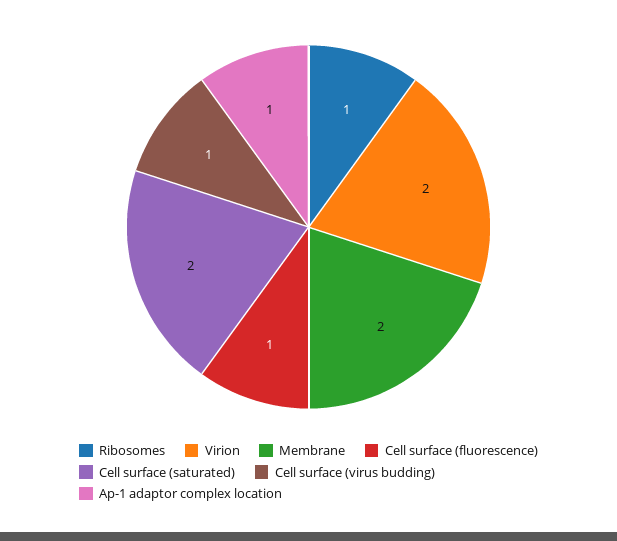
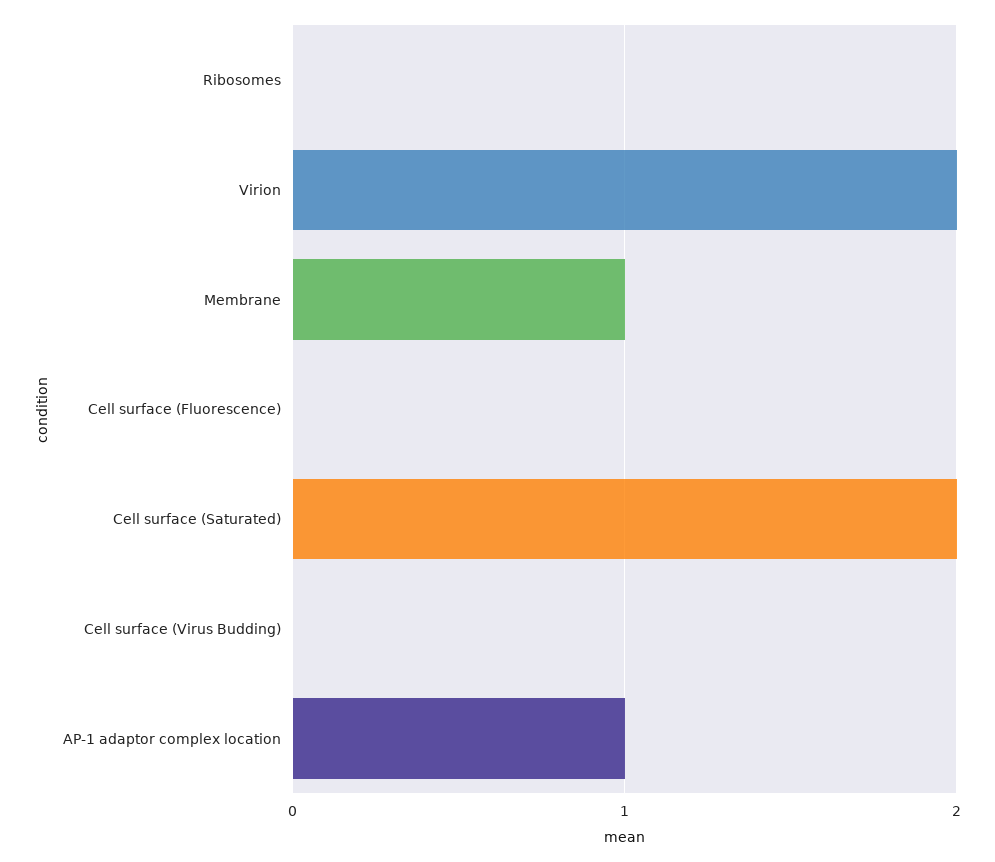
  {
-   "Ribosomes": 1,
+   "Ribosomes": 0,
    "Virion": 2,
-   "Membrane": 2,
+   "Membrane": 1,
-   "Cell surface (fluorescence)": 1,
+   "Cell surface (fluorescence)": 0,
    "Cell surface (saturated)": 2,
-   "Cell surface (virus budding)": 1,
+   "Cell surface (virus budding)": 0,
    "Ap-1 adaptor complex location": 1
  }

